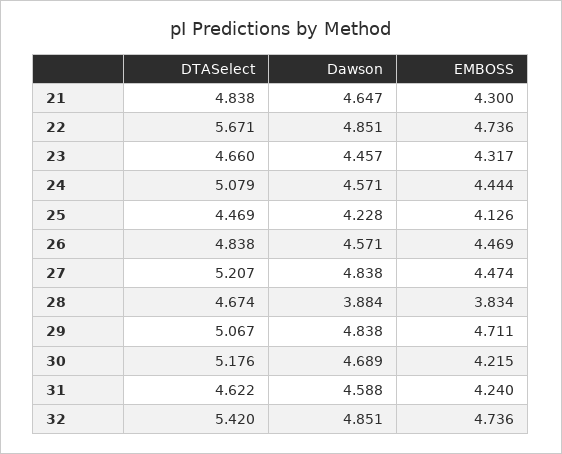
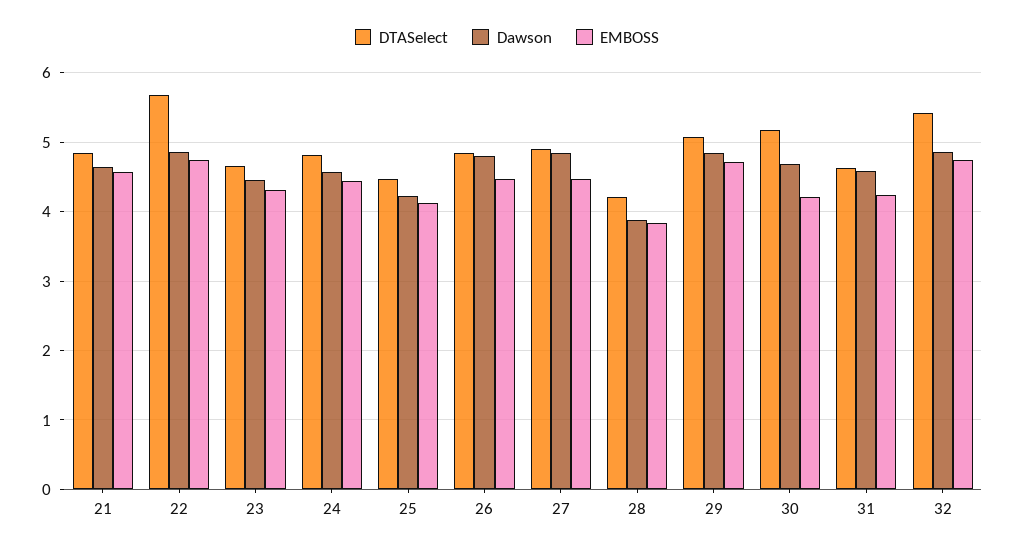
  {
    "DTASelect": {
      "21": 4.838,
      "22": 5.671,
      "23": 4.66,
-     "24": 5.079,
+     "24": 4.8,
      "25": 4.469,
      "26": 4.838,
-     "27": 5.207,
+     "27": 4.9,
-     "28": 4.674,
+     "28": 4.2,
      "29": 5.067,
      "30": 5.176,
      "31": 4.622,
      "32": 5.42
    },
    "Dawson": {
      "21": 4.647,
      "22": 4.851,
      "23": 4.457,
      "24": 4.571,
      "25": 4.228,
-     "26": 4.571,
+     "26": 4.8,
      "27": 4.838,
      "28": 3.884,
      "29": 4.838,
      "30": 4.689,
      "31": 4.588,
      "32": 4.851
    },
    "EMBOSS": {
-     "21": 4.3,
+     "21": 4.6,
      "22": 4.736,
      "23": 4.317,
      "24": 4.444,
      "25": 4.126,
      "26": 4.469,
      "27": 4.474,
      "28": 3.834,
      "29": 4.711,
      "30": 4.215,
      "31": 4.24,
      "32": 4.736
    }
  }

